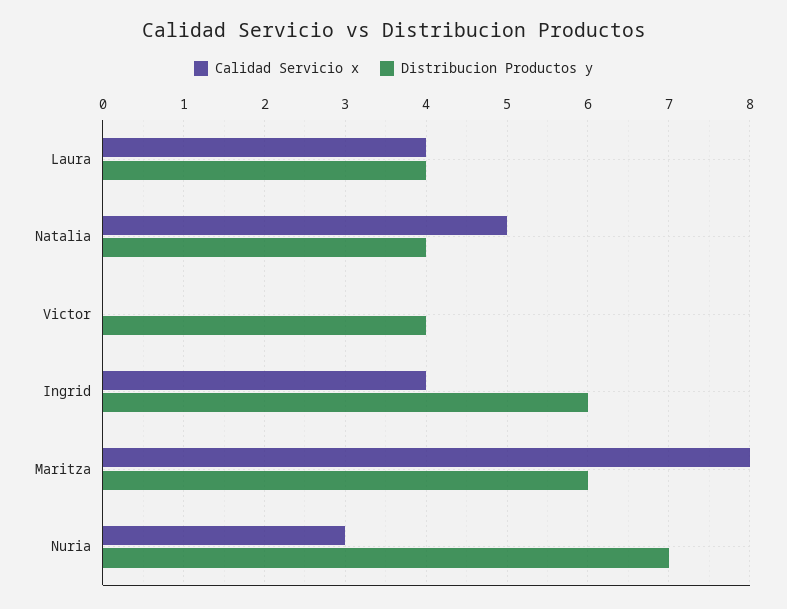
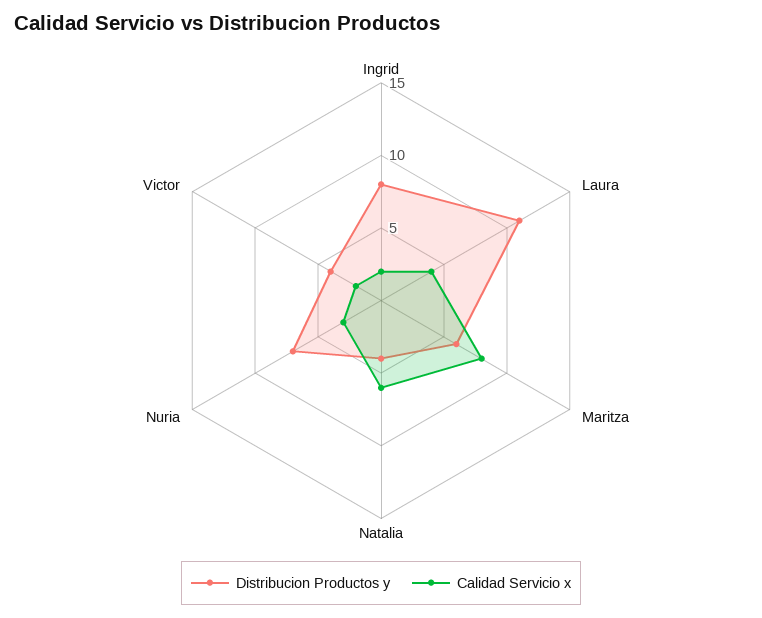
  {
    "Calidad Servicio x": {
      "Laura": 4,
-     "Natalia": 5,
+     "Natalia": 6,
-     "Victor": 0,
+     "Victor": 2,
-     "Ingrid": 4,
+     "Ingrid": 2,
      "Maritza": 8,
      "Nuria": 3
    },
    "Distribucion Productos y": {
-     "Laura": 4,
+     "Laura": 11,
      "Natalia": 4,
      "Victor": 4,
-     "Ingrid": 6,
+     "Ingrid": 8,
      "Maritza": 6,
      "Nuria": 7
    }
  }

